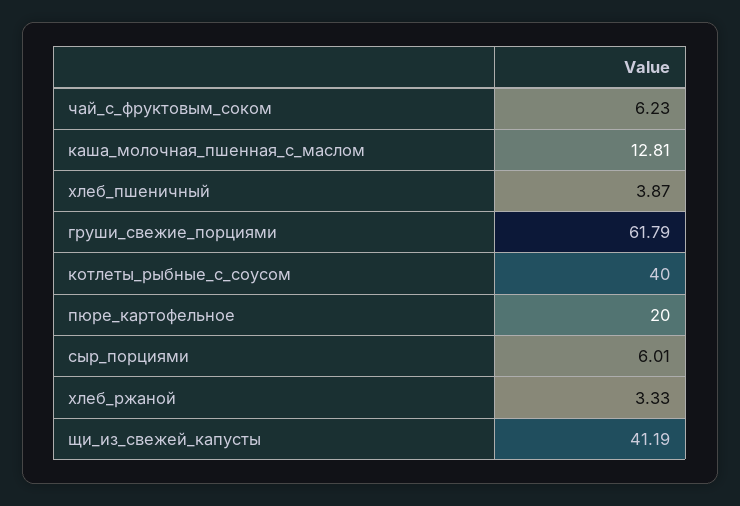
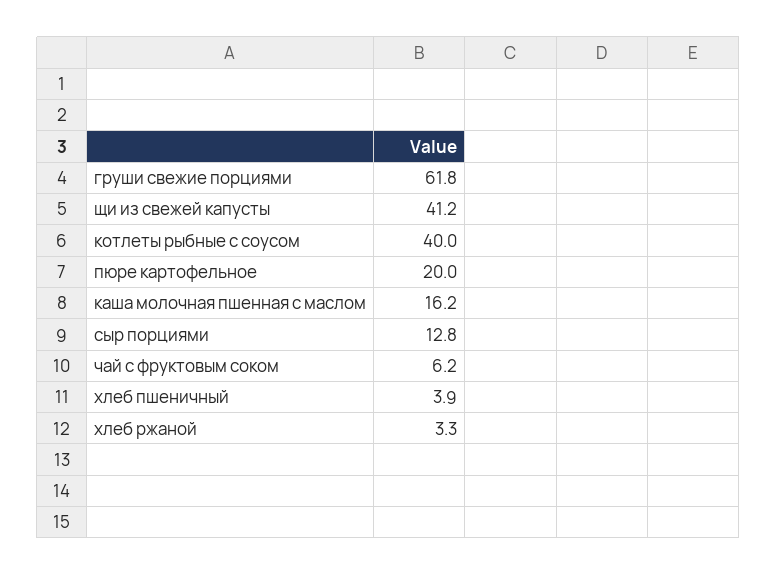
  {
    "чай_с_фруктовым_соком": 6.23,
-   "каша_молочная_пшенная_с_маслом": 12.81,
+   "каша_молочная_пшенная_с_маслом": 16.2,
    "хлеб_пшеничный": 3.87,
    "груши_свежие_порциями": 61.79,
    "котлеты_рыбные_с_соусом": 40,
    "пюре_картофельное": 20,
-   "сыр_порциями": 6.01,
+   "сыр_порциями": 12.8,
    "хлеб_ржаной": 3.33,
    "щи_из_свежей_капусты": 41.19
  }

